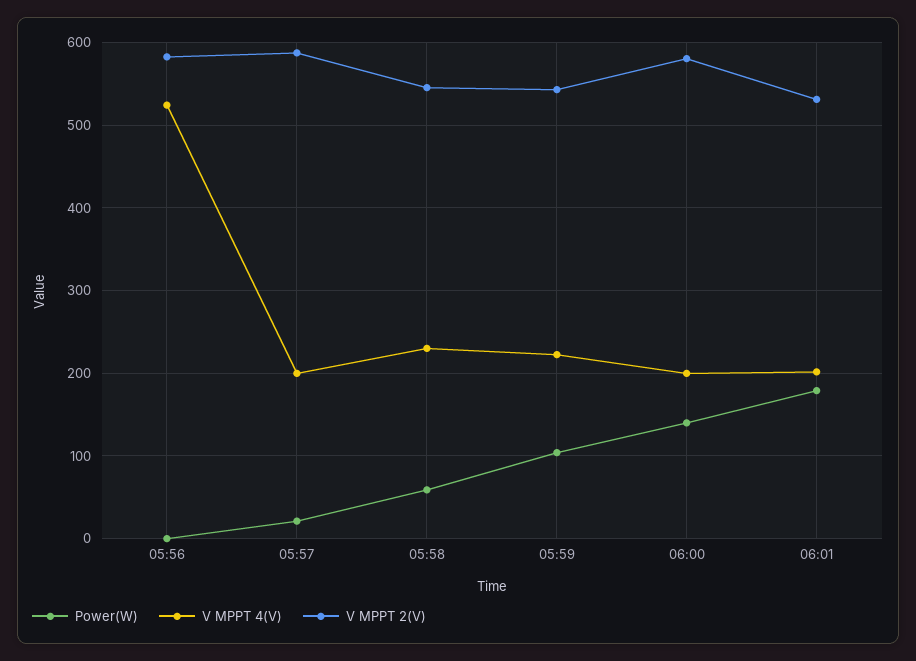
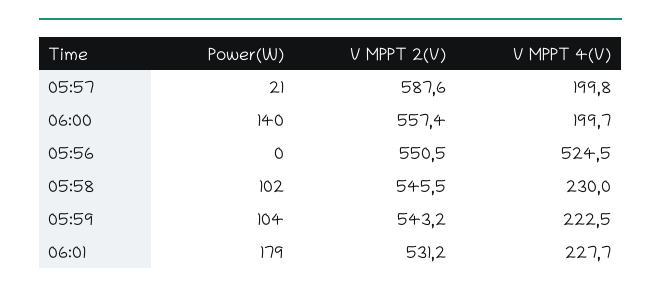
  {
    "Power(W)": {
      "05:56": 0,
      "05:57": 21,
-     "05:58": 60,
+     "05:58": 102,
      "05:59": 104,
      "06:00": 140,
      "06:01": 179
    },
    "V MPPT 4(V)": {
      "05:56": 524.5,
      "05:57": 199.8,
      "05:58": 230,
      "05:59": 222.5,
      "06:00": 199.7,
-     "06:01": 200
+     "06:01": 227.7
    },
    "V MPPT 2(V)": {
-     "05:56": 580,
+     "05:56": 550.5,
      "05:57": 587.6,
      "05:58": 545.5,
      "05:59": 543.2,
-     "06:00": 580,
+     "06:00": 557.4,
      "06:01": 531.2
    }
  }

